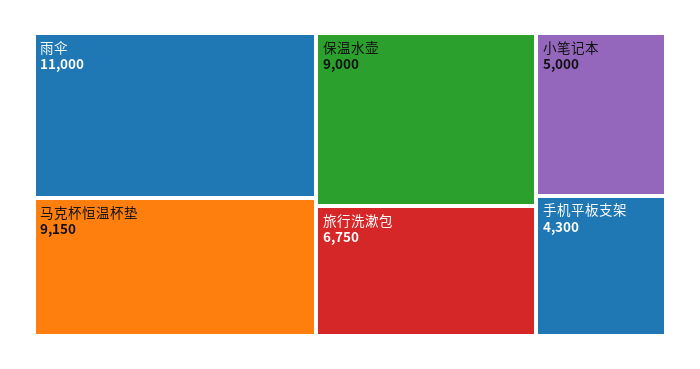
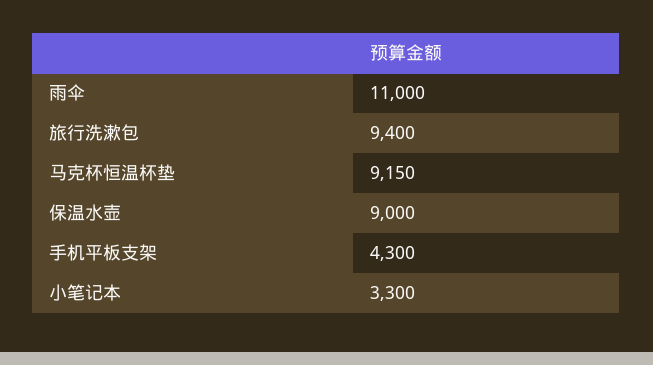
  {
    "雨伞": 11000,
    "马克杯恒温杯垫": 9150,
    "保温水壶": 9000,
-   "旅行洗漱包": 6750,
+   "旅行洗漱包": 9400,
-   "小笔记本": 5000,
+   "小笔记本": 3300,
    "手机平板支架": 4300
  }

